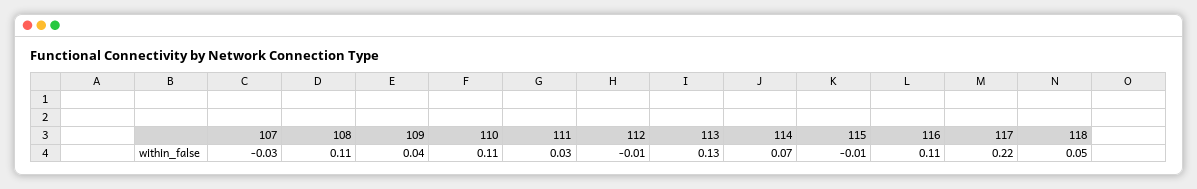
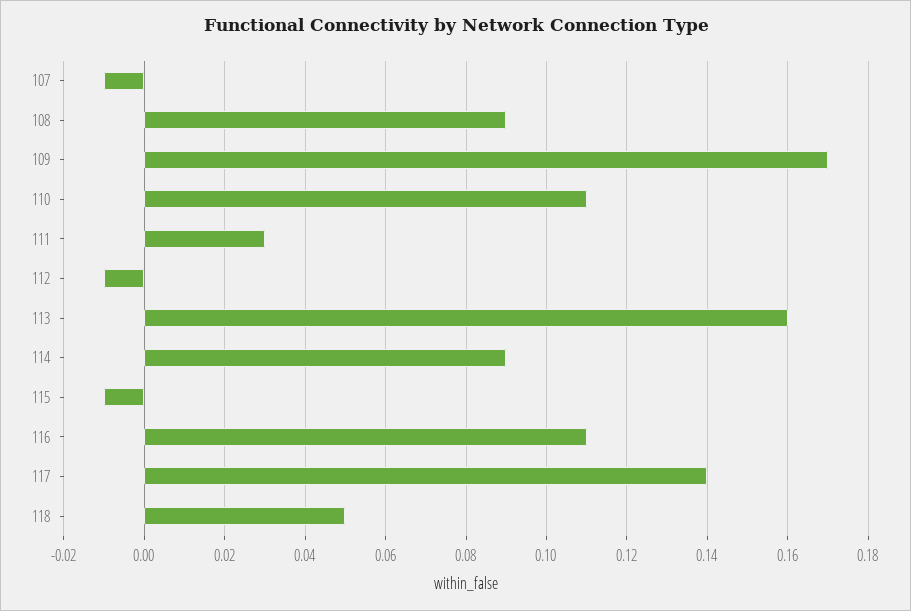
  {
-   "107": -0.03,
+   "107": -0.01,
-   "108": 0.11,
+   "108": 0.09,
-   "109": 0.04,
+   "109": 0.17,
    "110": 0.11,
    "111": 0.03,
    "112": -0.01,
-   "113": 0.13,
+   "113": 0.16,
-   "114": 0.07,
+   "114": 0.09,
    "115": -0.01,
    "116": 0.11,
-   "117": 0.22,
+   "117": 0.14,
    "118": 0.05
  }

